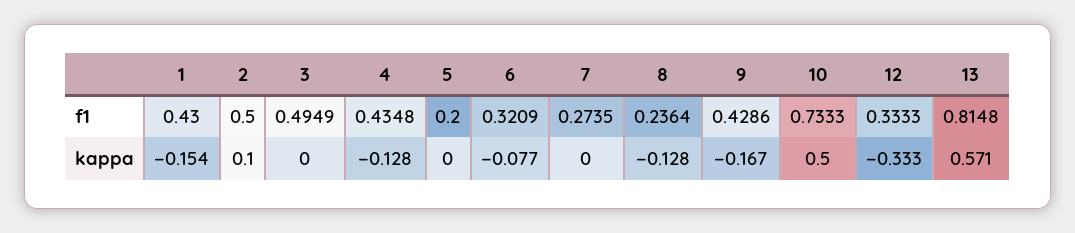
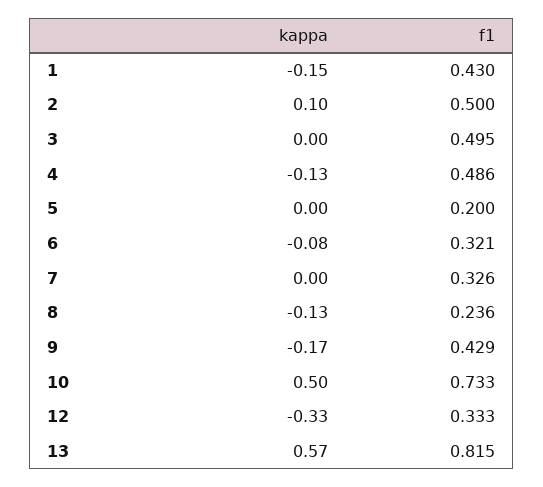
  {
    "1": {
      "f1": 0.43,
      "kappa": -0.154
    },
    "2": {
      "f1": 0.5,
      "kappa": 0.1
    },
    "3": {
      "f1": 0.4949,
      "kappa": 0
    },
    "4": {
-     "f1": 0.4348,
+     "f1": 0.486,
      "kappa": -0.128
    },
    "5": {
      "f1": 0.2,
      "kappa": 0
    },
    "6": {
      "f1": 0.3209,
      "kappa": -0.077
    },
    "7": {
-     "f1": 0.2735,
+     "f1": 0.326,
      "kappa": 0
    },
    "8": {
      "f1": 0.2364,
      "kappa": -0.128
    },
    "9": {
      "f1": 0.4286,
      "kappa": -0.167
    },
    "10": {
      "f1": 0.7333,
      "kappa": 0.5
    },
    "12": {
      "f1": 0.3333,
      "kappa": -0.333
    },
    "13": {
      "f1": 0.8148,
      "kappa": 0.571
    }
  }

